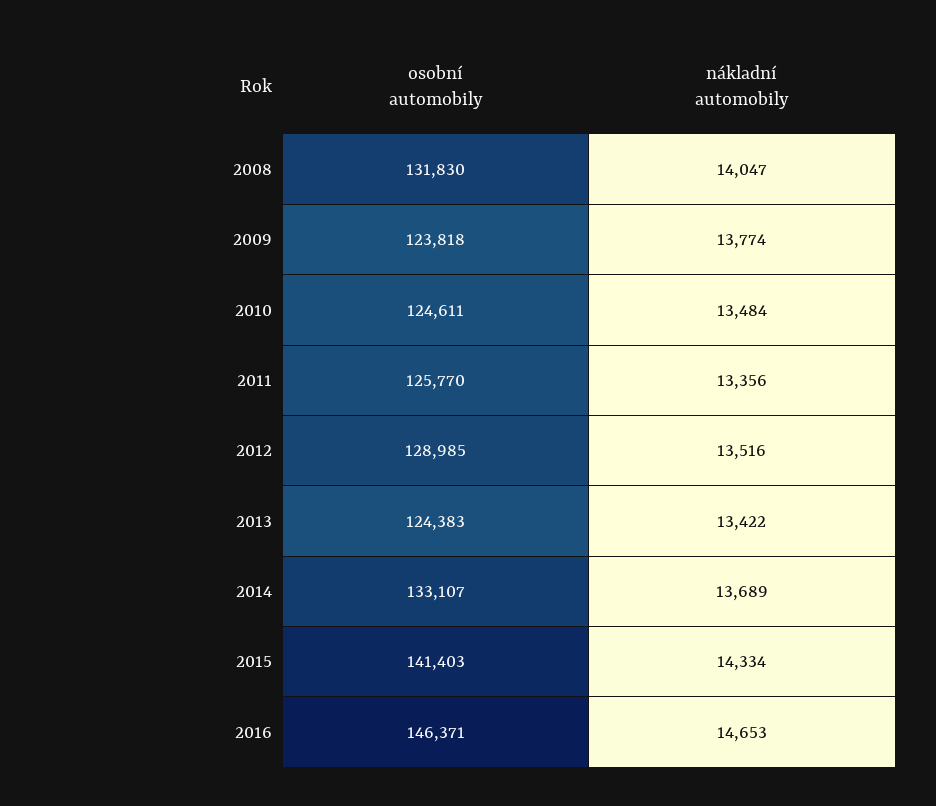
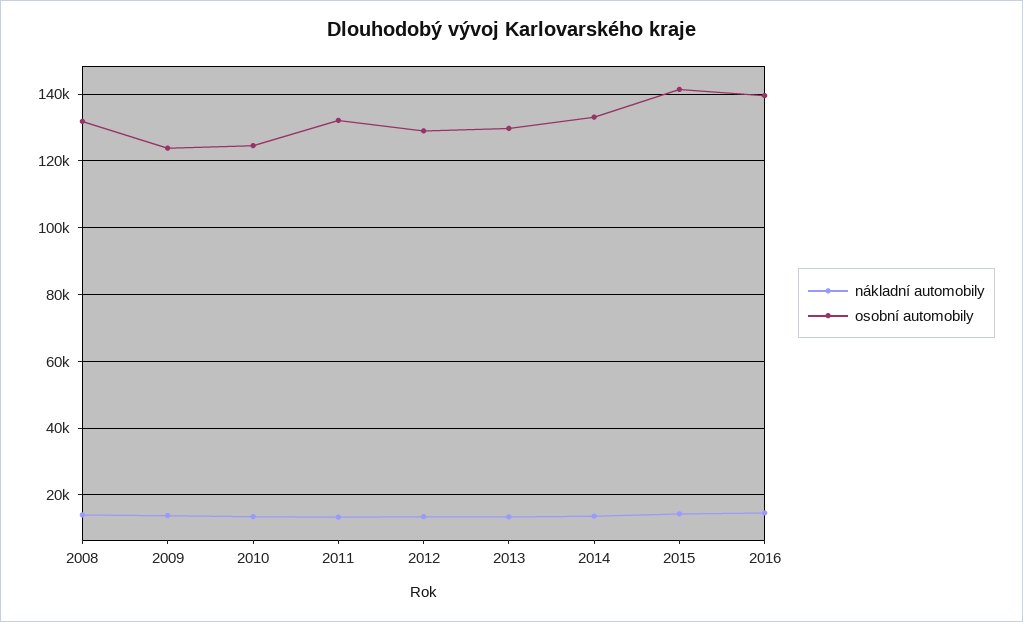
  {
    "osobní automobily": {
      "2008": 131830,
      "2009": 123818,
      "2010": 124611,
-     "2011": 125770,
+     "2011": 132000,
      "2012": 128985,
-     "2013": 124383,
+     "2013": 130000,
      "2014": 133107,
      "2015": 141403,
-     "2016": 146371
+     "2016": 140000
    },
    "nákladní automobily": {
      "2008": 14047,
      "2009": 13774,
      "2010": 13484,
      "2011": 13356,
      "2012": 13516,
      "2013": 13422,
      "2014": 13689,
      "2015": 14334,
      "2016": 14653
    }
  }

